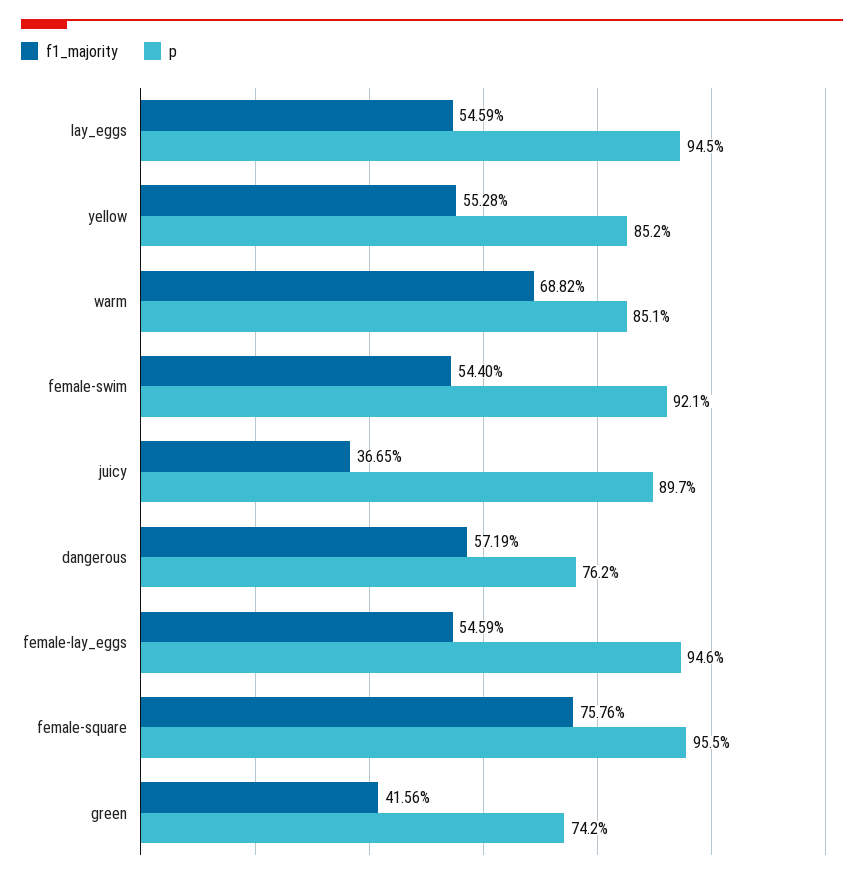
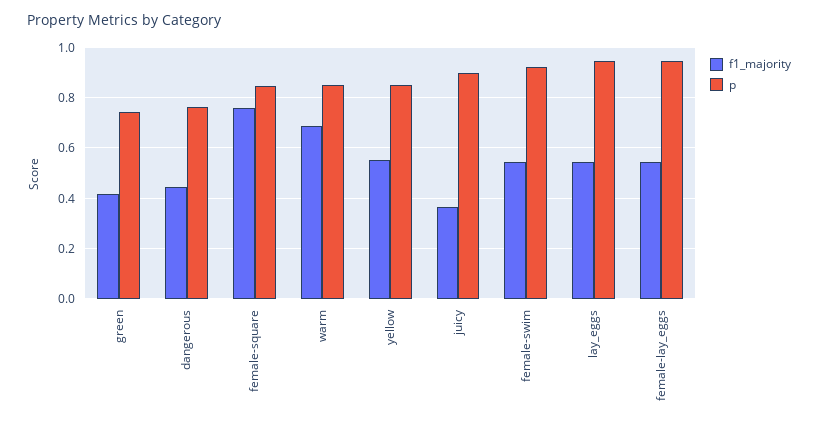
  {
    "f1_majority": {
      "lay_eggs": 0.5459,
      "yellow": 0.5528,
      "warm": 0.6882,
      "female-swim": 0.544,
      "juicy": 0.3665,
-     "dangerous": 0.5719,
+     "dangerous": 0.45,
      "female-lay_eggs": 0.5459,
      "female-square": 0.7576,
      "green": 0.4156
    },
    "p": {
      "lay_eggs": 0.945,
      "yellow": 0.852,
      "warm": 0.851,
      "female-swim": 0.921,
      "juicy": 0.897,
      "dangerous": 0.762,
      "female-lay_eggs": 0.946,
-     "female-square": 0.955,
+     "female-square": 0.85,
      "green": 0.742
    }
  }

